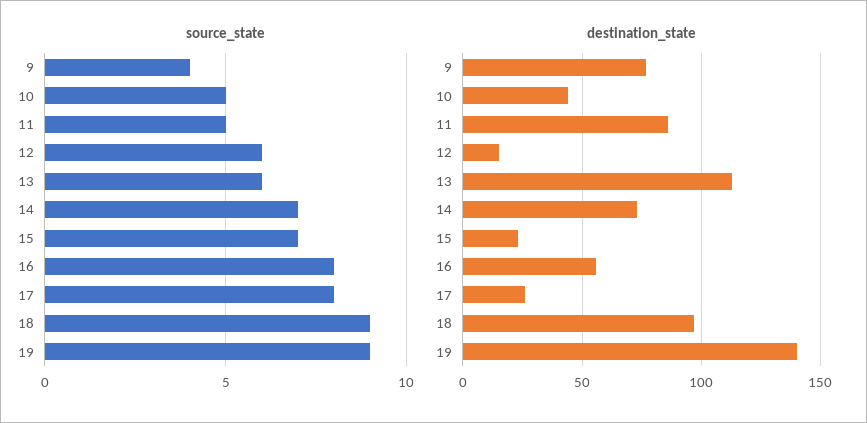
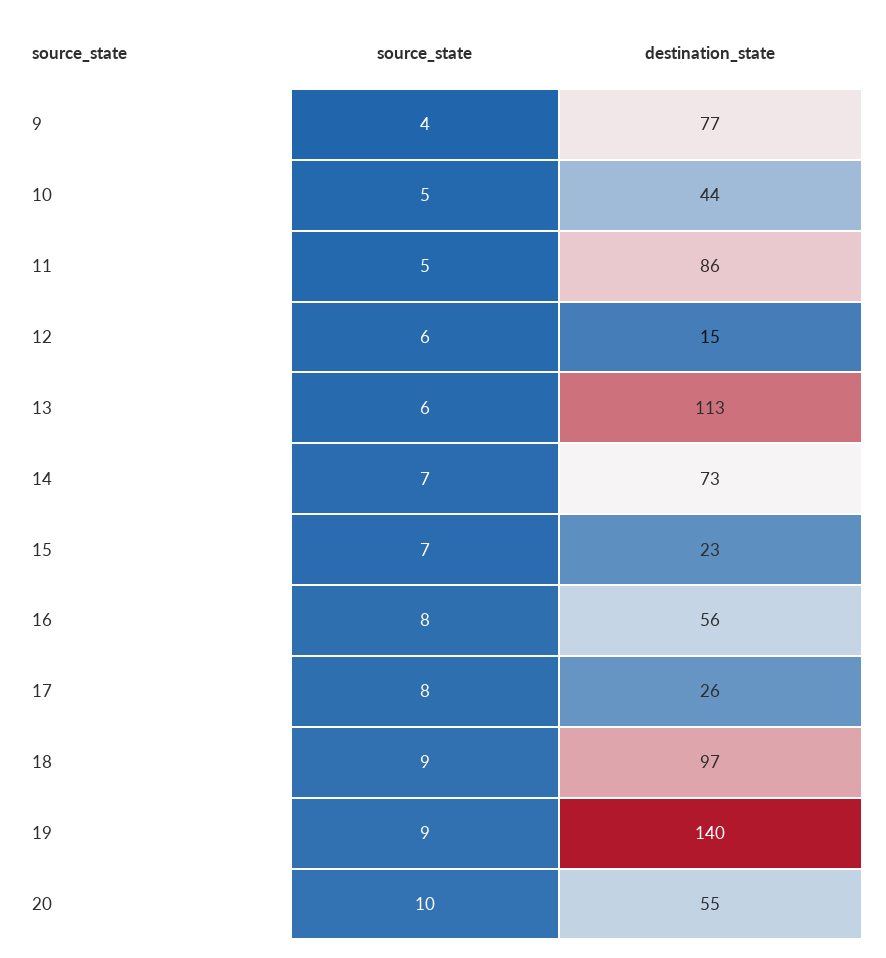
  {
    "source_state": {
      "9": 4,
      "10": 5,
      "11": 5,
      "12": 6,
      "13": 6,
      "14": 7,
      "15": 7,
      "16": 8,
      "17": 8,
      "18": 9,
-     "19": 9
+     "19": 9,
+     "20": 10
    },
    "destination_state": {
      "9": 77,
      "10": 44,
      "11": 86,
      "12": 15,
      "13": 113,
      "14": 73,
      "15": 23,
      "16": 56,
      "17": 26,
      "18": 97,
-     "19": 140
+     "19": 140,
+     "20": 55
    }
  }

